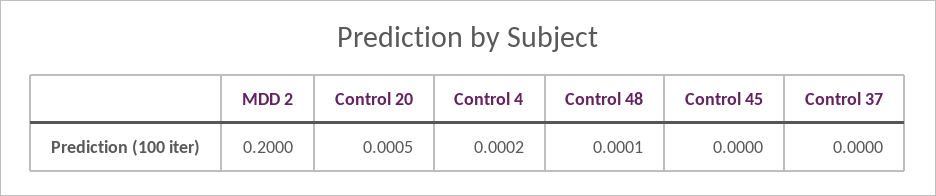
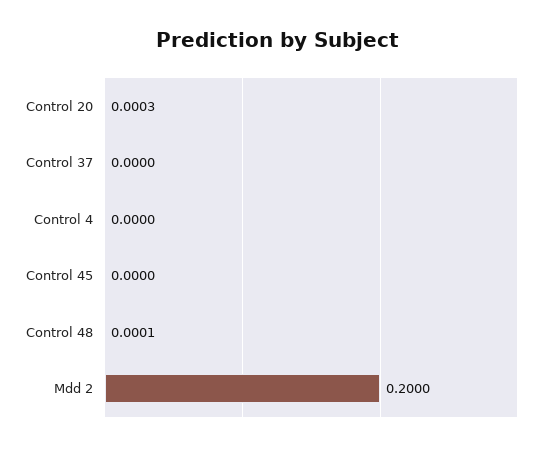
  {
    "MDD 2": 0.2,
-   "Control 20": 0.0005,
+   "Control 20": 0.0003,
-   "Control 4": 0.0002,
+   "Control 4": 0,
    "Control 48": 0.0001,
    "Control 45": 0,
    "Control 37": 0
  }

